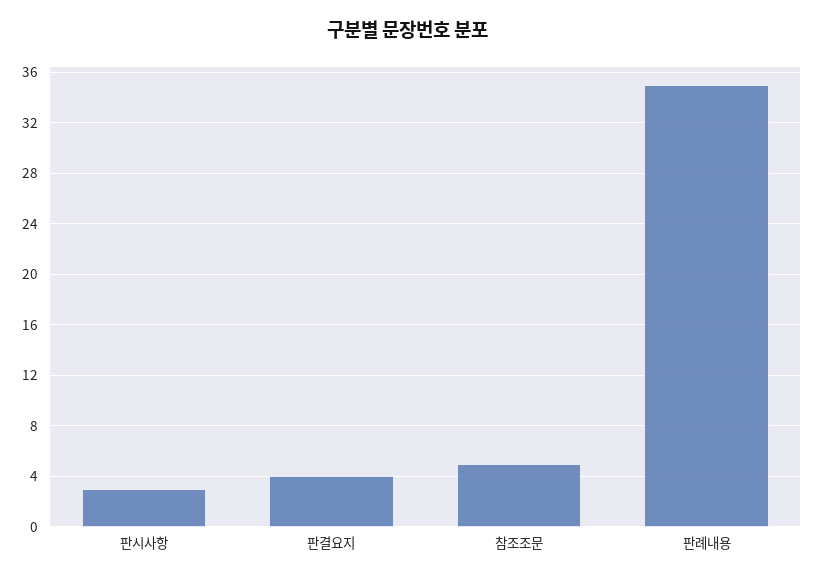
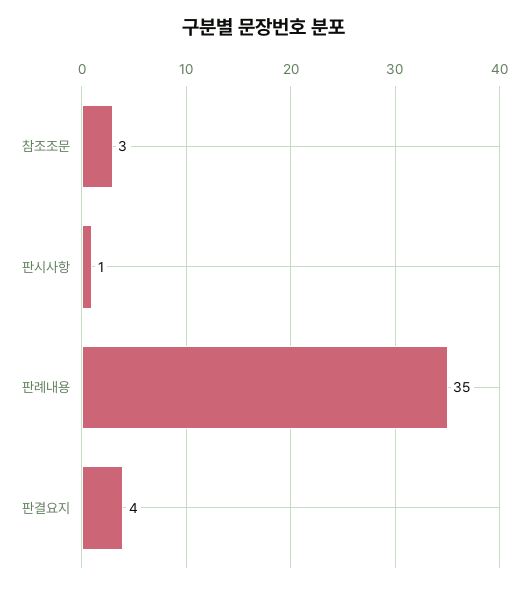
  {
-   "판시사항": 3,
+   "판시사항": 1,
    "판결요지": 4,
-   "참조조문": 5,
+   "참조조문": 3,
    "판례내용": 35
  }

